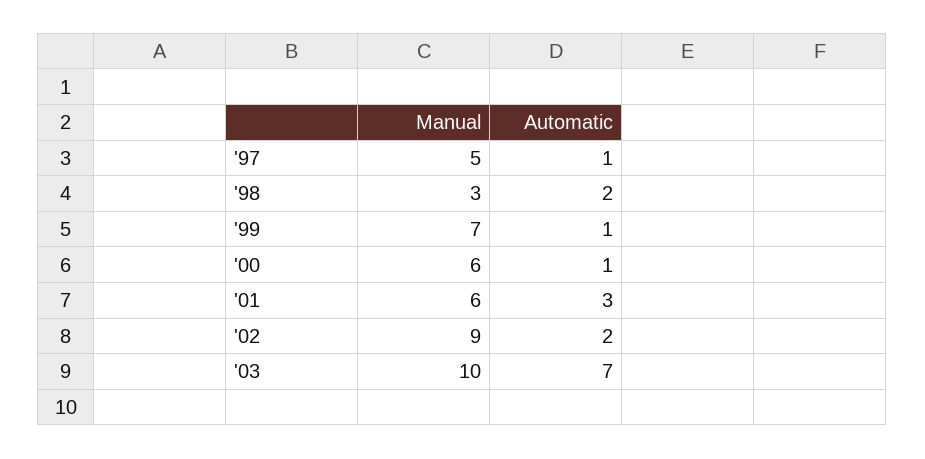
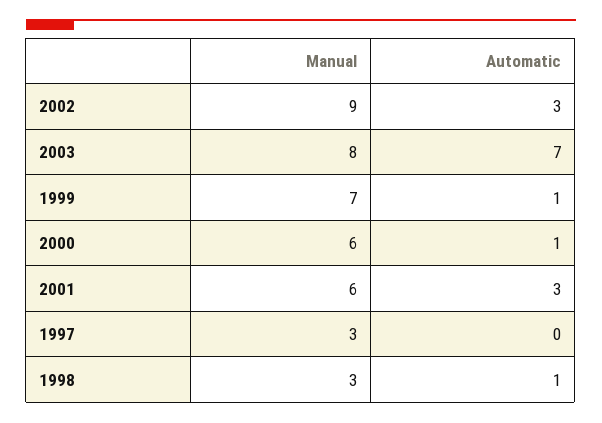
  {
    "Manual": {
-     "'97": 5,
+     "'97": 3,
      "'98": 3,
      "'99": 7,
      "'00": 6,
      "'01": 6,
      "'02": 9,
-     "'03": 10
+     "'03": 8
    },
    "Automatic": {
-     "'97": 1,
+     "'97": 0,
-     "'98": 2,
+     "'98": 1,
      "'99": 1,
      "'00": 1,
      "'01": 3,
-     "'02": 2,
+     "'02": 3,
      "'03": 7
    }
  }

